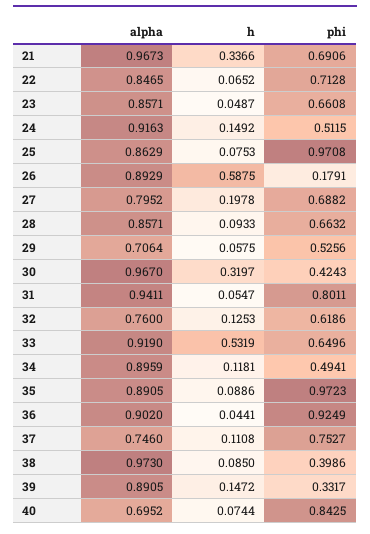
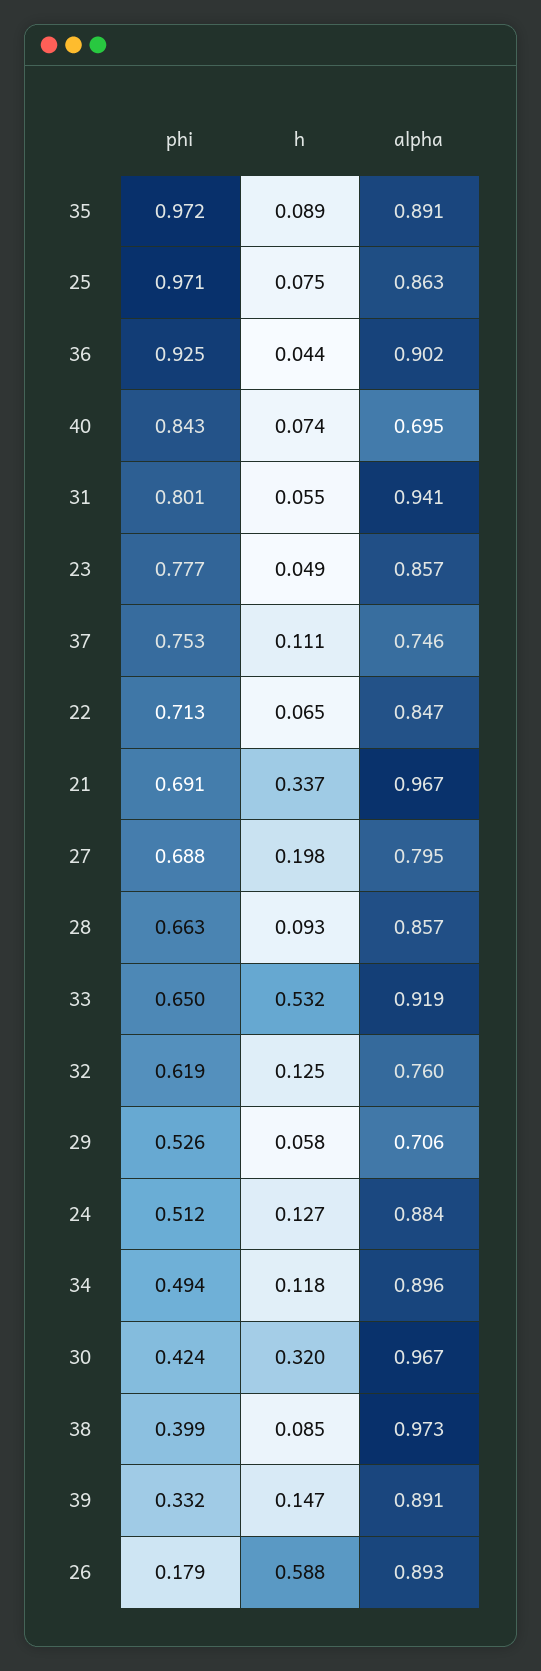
  {
    "alpha": {
      "21": 0.9673,
      "22": 0.8465,
      "23": 0.8571,
-     "24": 0.9163,
+     "24": 0.884,
      "25": 0.8629,
      "26": 0.8929,
      "27": 0.7952,
      "28": 0.8571,
      "29": 0.7064,
      "30": 0.967,
      "31": 0.9411,
      "32": 0.76,
      "33": 0.919,
      "34": 0.8959,
      "35": 0.8905,
      "36": 0.902,
      "37": 0.746,
      "38": 0.973,
      "39": 0.8905,
      "40": 0.6952
    },
    "h": {
      "21": 0.3366,
      "22": 0.0652,
      "23": 0.0487,
-     "24": 0.1492,
+     "24": 0.127,
      "25": 0.0753,
      "26": 0.5875,
      "27": 0.1978,
      "28": 0.0933,
      "29": 0.0575,
      "30": 0.3197,
      "31": 0.0547,
      "32": 0.1253,
      "33": 0.5319,
      "34": 0.1181,
      "35": 0.0886,
      "36": 0.0441,
      "37": 0.1108,
      "38": 0.085,
      "39": 0.1472,
      "40": 0.0744
    },
    "phi": {
      "21": 0.6906,
      "22": 0.7128,
-     "23": 0.6608,
+     "23": 0.777,
      "24": 0.5115,
      "25": 0.9708,
      "26": 0.1791,
      "27": 0.6882,
      "28": 0.6632,
      "29": 0.5256,
      "30": 0.4243,
      "31": 0.8011,
      "32": 0.6186,
      "33": 0.6496,
      "34": 0.4941,
      "35": 0.9723,
      "36": 0.9249,
      "37": 0.7527,
      "38": 0.3986,
      "39": 0.3317,
      "40": 0.8425
    }
  }

